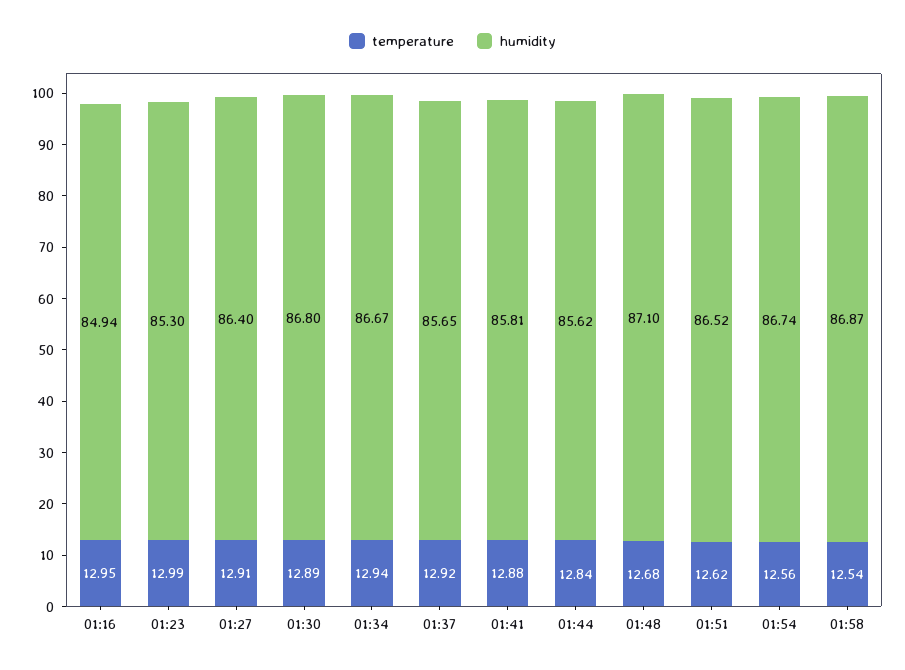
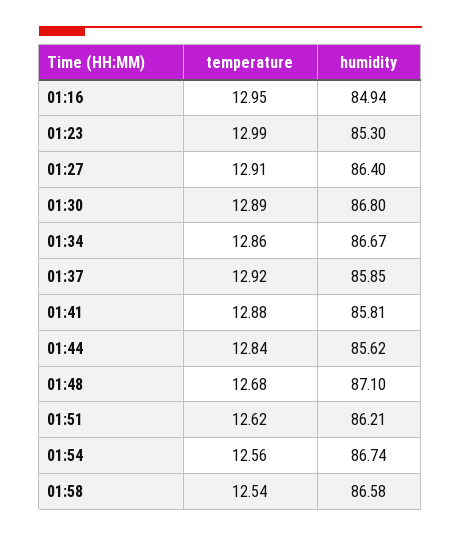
  {
    "temperature": {
      "01:16": 12.95,
      "01:23": 12.99,
      "01:27": 12.91,
      "01:30": 12.89,
-     "01:34": 12.94,
+     "01:34": 12.86,
      "01:37": 12.92,
      "01:41": 12.88,
      "01:44": 12.84,
      "01:48": 12.68,
      "01:51": 12.62,
      "01:54": 12.56,
      "01:58": 12.54
    },
    "humidity": {
      "01:16": 84.94,
      "01:23": 85.3,
      "01:27": 86.4,
      "01:30": 86.8,
      "01:34": 86.67,
-     "01:37": 85.65,
+     "01:37": 85.85,
      "01:41": 85.81,
      "01:44": 85.62,
      "01:48": 87.1,
-     "01:51": 86.52,
+     "01:51": 86.21,
      "01:54": 86.74,
-     "01:58": 86.87
+     "01:58": 86.58
    }
  }

